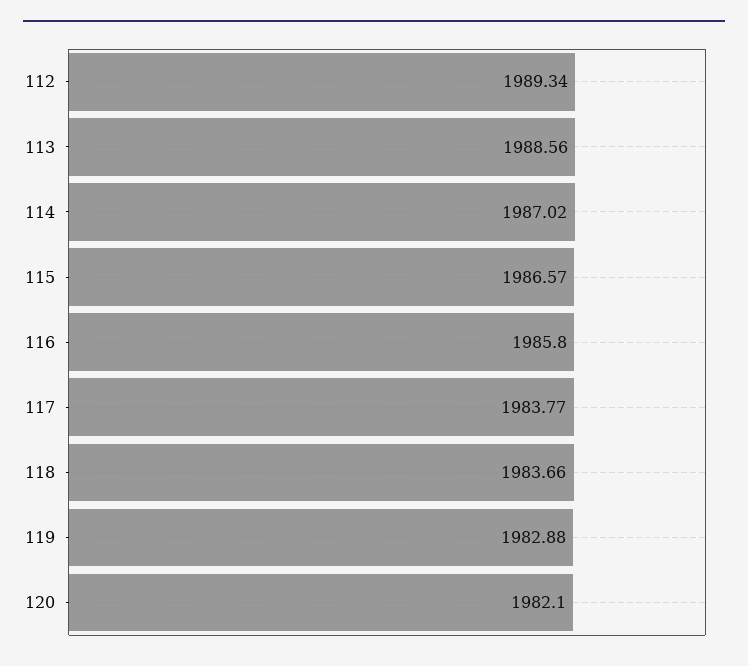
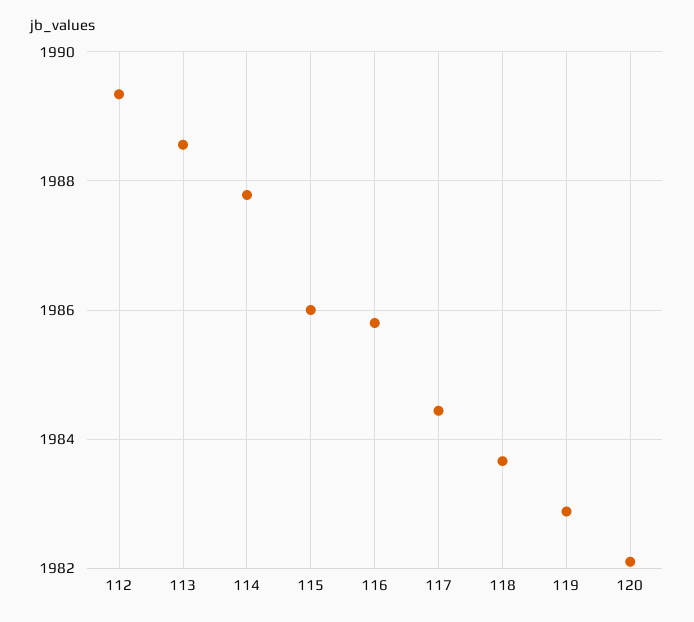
  {
    "112": 1989.34,
    "113": 1988.56,
-   "114": 1987.02,
+   "114": 1987.8,
-   "115": 1986.57,
+   "115": 1986,
    "116": 1985.8,
-   "117": 1983.77,
+   "117": 1984.4,
    "118": 1983.66,
    "119": 1982.88,
    "120": 1982.1
  }

